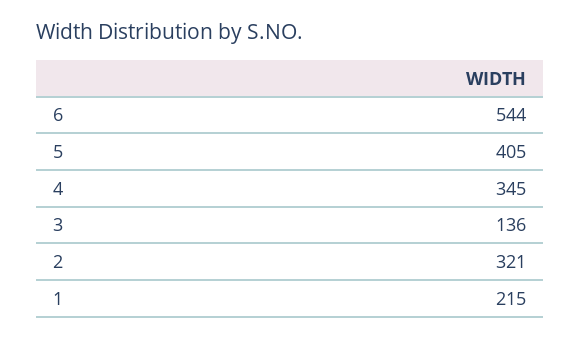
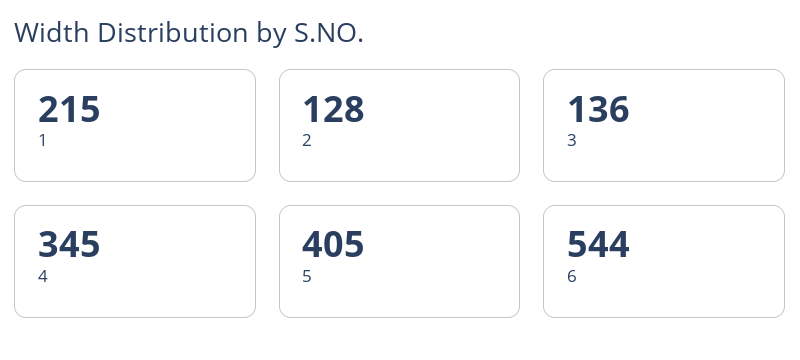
  {
    "6": 544,
    "5": 405,
    "4": 345,
    "3": 136,
-   "2": 321,
+   "2": 128,
    "1": 215
  }

